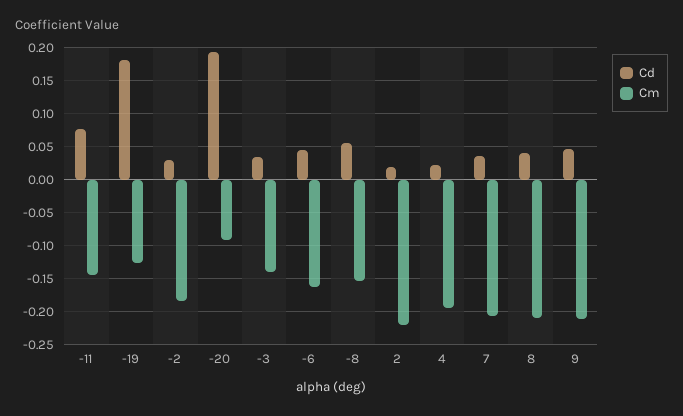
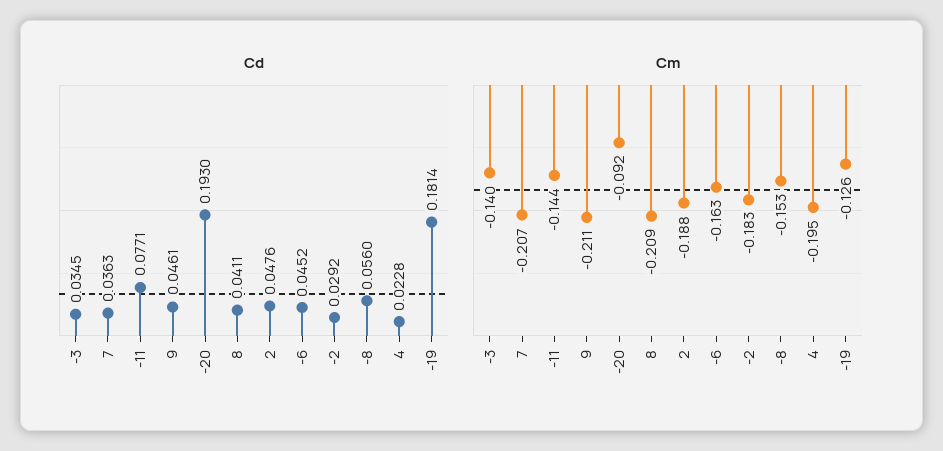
  {
    "Cd": {
      "-11": 0.0771,
      "-19": 0.1814,
      "-2": 0.0292,
      "-20": 0.193,
      "-3": 0.0345,
      "-6": 0.0452,
      "-8": 0.056,
-     "2": 0.02,
+     "2": 0.0476,
      "4": 0.0228,
      "7": 0.0363,
      "8": 0.0411,
      "9": 0.0461
    },
    "Cm": {
      "-11": -0.144,
      "-19": -0.126,
      "-2": -0.183,
      "-20": -0.092,
      "-3": -0.14,
      "-6": -0.163,
      "-8": -0.153,
-     "2": -0.22,
+     "2": -0.188,
      "4": -0.195,
      "7": -0.207,
      "8": -0.209,
      "9": -0.211
    }
  }

